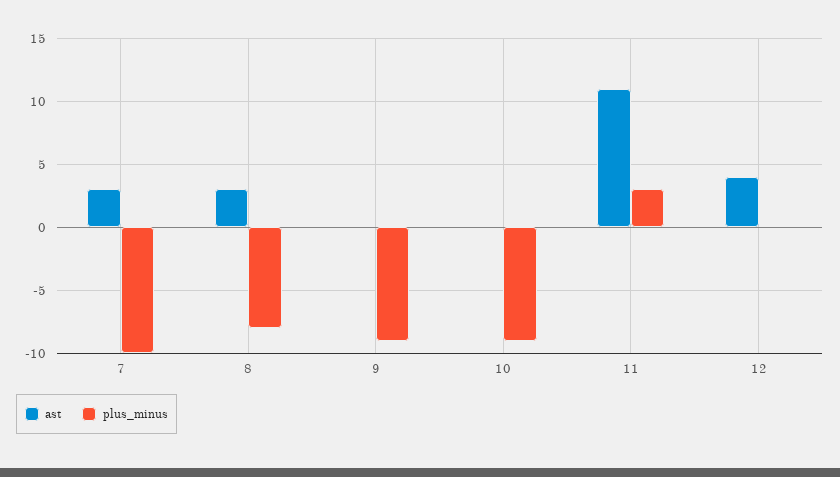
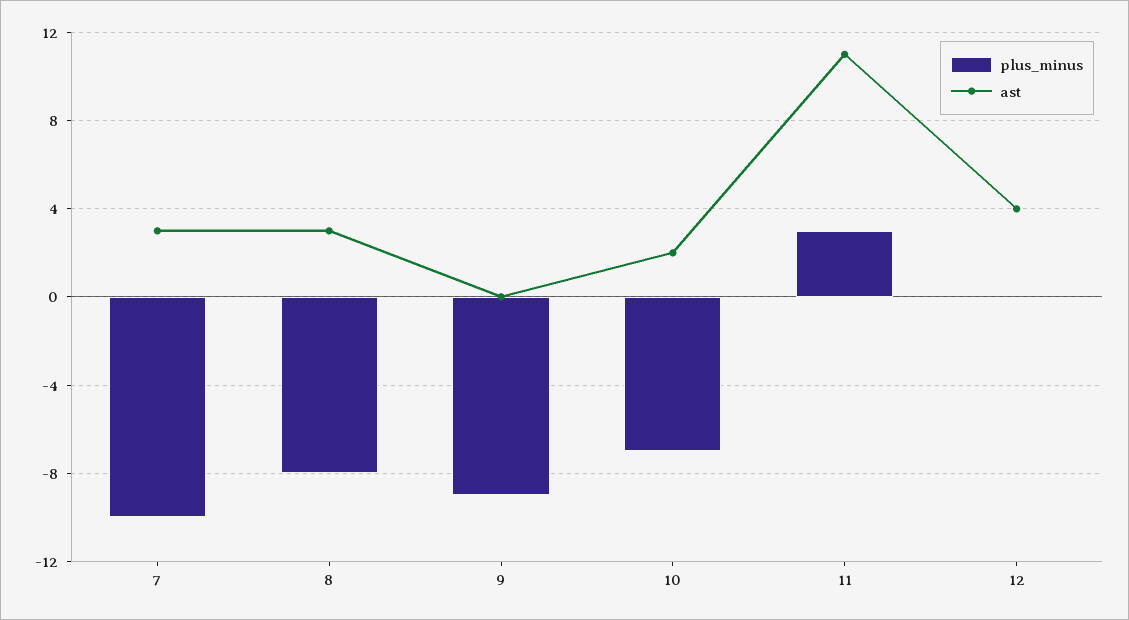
  {
    "ast": {
      "7": 3,
      "8": 3,
      "9": 0,
-     "10": 0,
+     "10": 2,
      "11": 11,
      "12": 4
    },
    "plus_minus": {
      "7": -10,
      "8": -8,
      "9": -9,
-     "10": -9,
+     "10": -7,
      "11": 3,
      "12": 0
    }
  }

